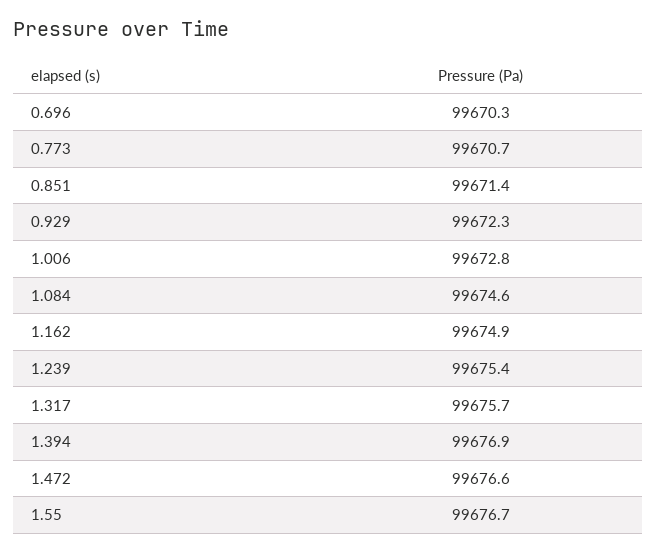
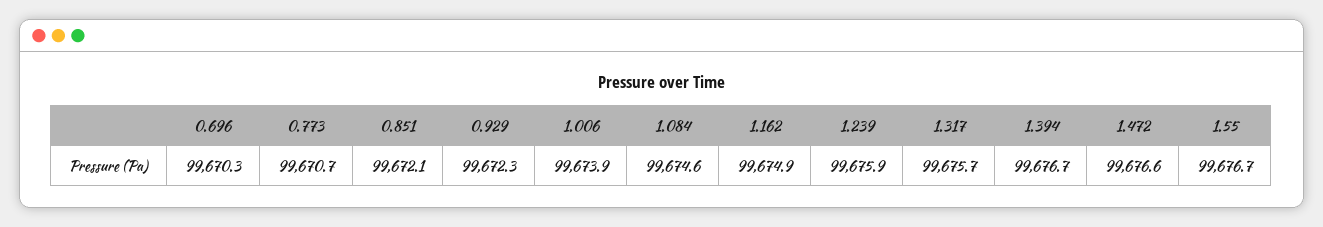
  {
    "0.696": 99670.3,
    "0.773": 99670.7,
-   "0.851": 99671.4,
+   "0.851": 99672.1,
    "0.929": 99672.3,
-   "1.006": 99672.8,
+   "1.006": 99673.9,
    "1.084": 99674.6,
    "1.162": 99674.9,
-   "1.239": 99675.4,
+   "1.239": 99675.9,
    "1.317": 99675.7,
-   "1.394": 99676.9,
+   "1.394": 99676.7,
    "1.472": 99676.6,
    "1.55": 99676.7
  }

